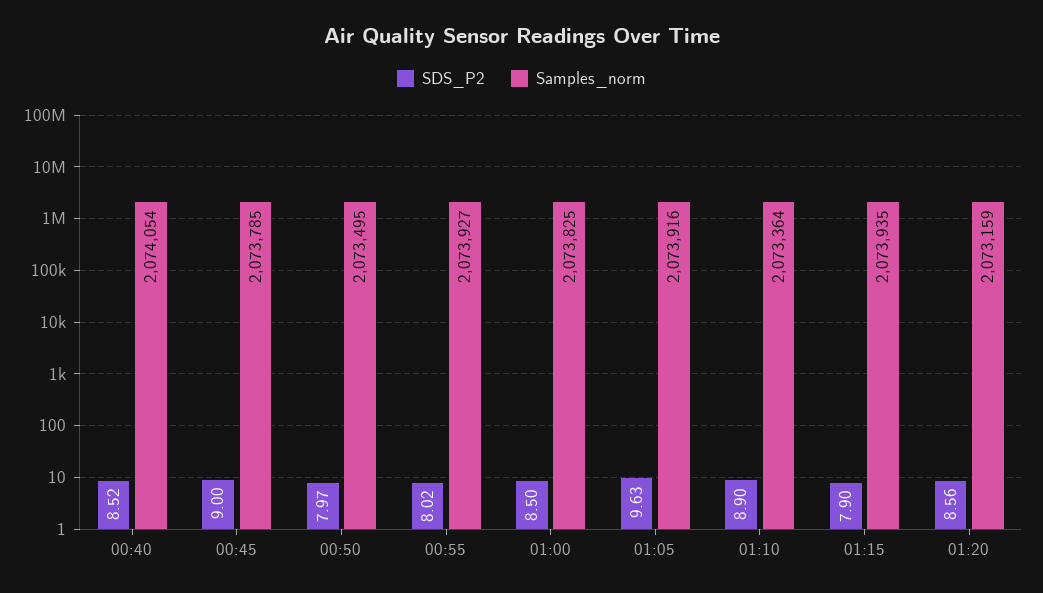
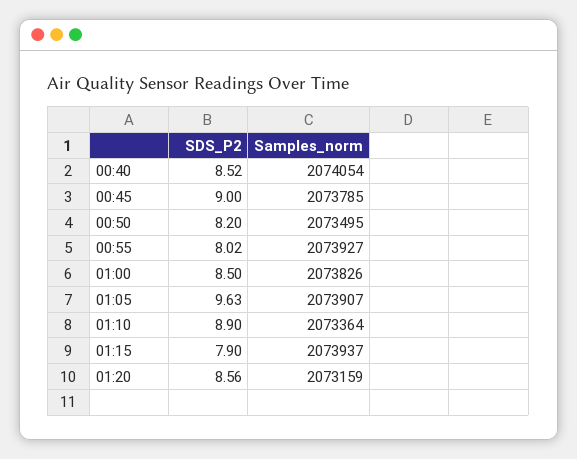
  {
    "SDS_P2": {
      "00:40": 8.52,
      "00:45": 9,
-     "00:50": 7.97,
+     "00:50": 8.2,
      "00:55": 8.02,
      "01:00": 8.5,
      "01:05": 9.63,
      "01:10": 8.9,
      "01:15": 7.9,
      "01:20": 8.56
    },
    "Samples_norm": {
      "00:40": 2074054,
      "00:45": 2073785,
      "00:50": 2073495,
      "00:55": 2073927,
-     "01:00": 2073825,
+     "01:00": 2073826,
-     "01:05": 2073916,
+     "01:05": 2073907,
      "01:10": 2073364,
-     "01:15": 2073935,
+     "01:15": 2073937,
      "01:20": 2073159
    }
  }

